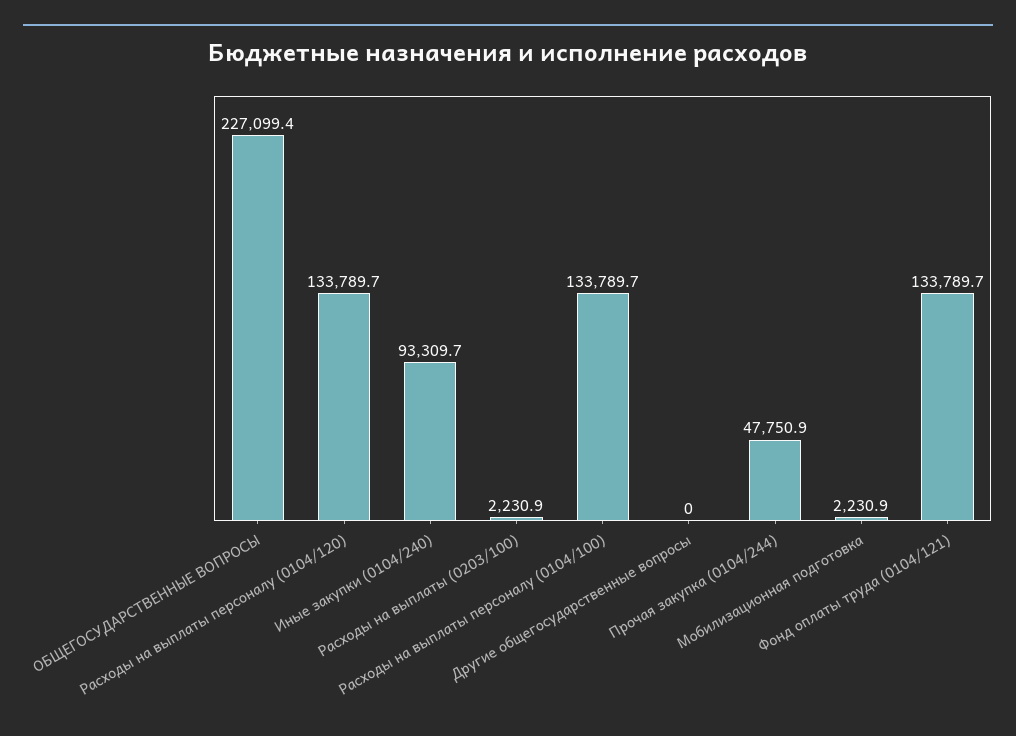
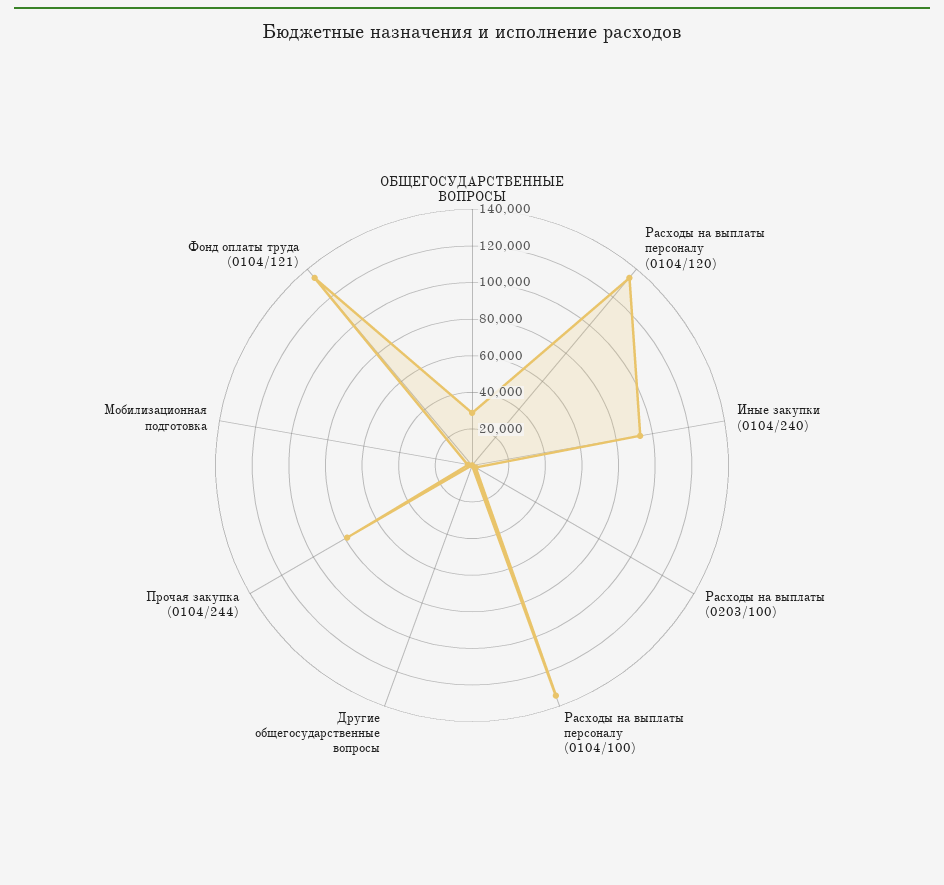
  {
-   "ОБЩЕГОСУДАРСТВЕННЫЕ ВОПРОСЫ": 227099.4,
+   "ОБЩЕГОСУДАРСТВЕННЫЕ ВОПРОСЫ": 30000,
    "Расходы на выплаты персоналу (0104/120)": 133789.7,
    "Иные закупки (0104/240)": 93309.7,
    "Расходы на выплаты (0203/100)": 2230.9,
    "Расходы на выплаты персоналу (0104/100)": 133789.7,
    "Другие общегосударственные вопросы": 0,
-   "Прочая закупка (0104/244)": 47750.9,
+   "Прочая закупка (0104/244)": 80000,
    "Мобилизационная подготовка": 2230.9,
    "Фонд оплаты труда (0104/121)": 133789.7
  }

